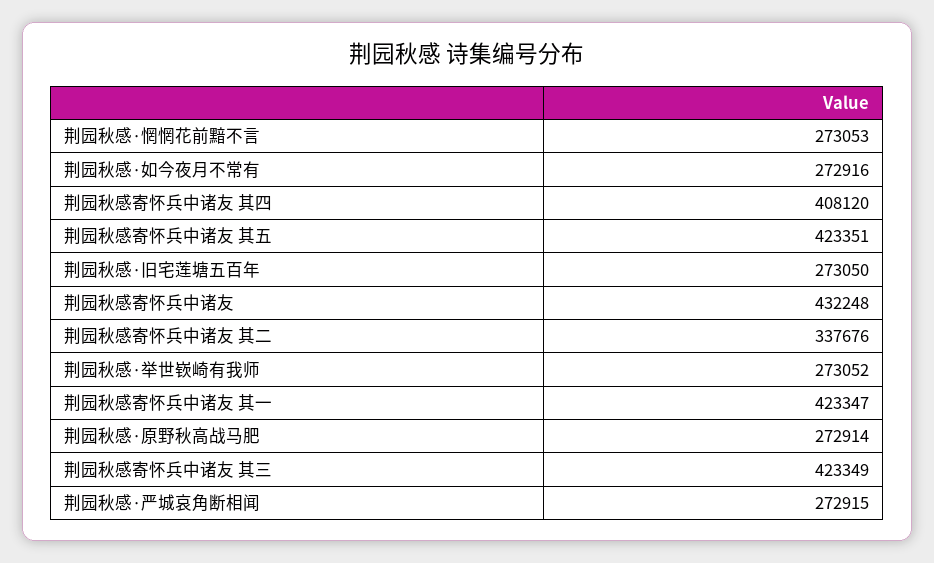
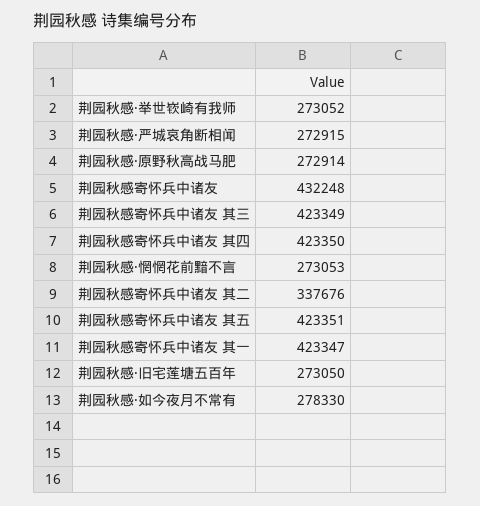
  {
    "荆园秋感·惘惘花前黯不言": 273053,
-   "荆园秋感·如今夜月不常有": 272916,
+   "荆园秋感·如今夜月不常有": 278330,
-   "荆园秋感寄怀兵中诸友 其四": 408120,
+   "荆园秋感寄怀兵中诸友 其四": 423350,
    "荆园秋感寄怀兵中诸友 其五": 423351,
    "荆园秋感·旧宅莲塘五百年": 273050,
    "荆园秋感寄怀兵中诸友": 432248,
    "荆园秋感寄怀兵中诸友 其二": 337676,
    "荆园秋感·举世嵚崎有我师": 273052,
    "荆园秋感寄怀兵中诸友 其一": 423347,
    "荆园秋感·原野秋高战马肥": 272914,
    "荆园秋感寄怀兵中诸友 其三": 423349,
    "荆园秋感·严城哀角断相闻": 272915
  }

